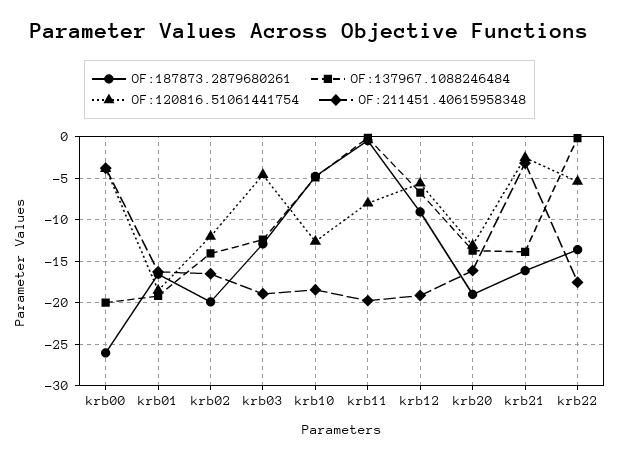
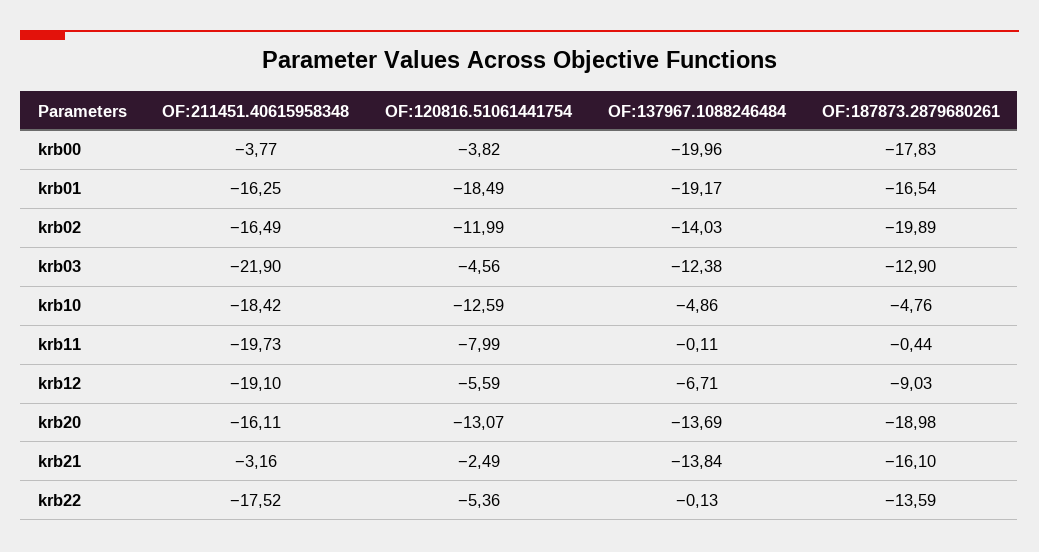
  {
    "OF:187873.2879680261": {
-     "krb00": -26,
+     "krb00": -17.83,
      "krb01": -16.54,
      "krb02": -19.89,
      "krb03": -12.9,
      "krb10": -4.76,
      "krb11": -0.44,
      "krb12": -9.03,
      "krb20": -18.98,
      "krb21": -16.1,
      "krb22": -13.59
    },
    "OF:137967.1088246484": {
      "krb00": -19.96,
      "krb01": -19.17,
      "krb02": -14.03,
      "krb03": -12.38,
      "krb10": -4.86,
      "krb11": -0.11,
      "krb12": -6.71,
      "krb20": -13.69,
      "krb21": -13.84,
      "krb22": -0.13
    },
    "OF:120816.51061441754": {
      "krb00": -3.82,
      "krb01": -18.49,
      "krb02": -11.99,
      "krb03": -4.56,
      "krb10": -12.59,
      "krb11": -7.99,
      "krb12": -5.59,
      "krb20": -13.07,
      "krb21": -2.49,
      "krb22": -5.36
    },
    "OF:211451.40615958348": {
      "krb00": -3.77,
      "krb01": -16.25,
      "krb02": -16.49,
-     "krb03": -19,
+     "krb03": -21.9,
      "krb10": -18.42,
      "krb11": -19.73,
      "krb12": -19.1,
      "krb20": -16.11,
      "krb21": -3.16,
      "krb22": -17.52
    }
  }

